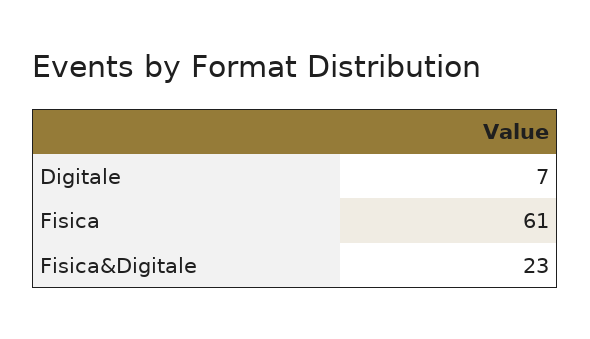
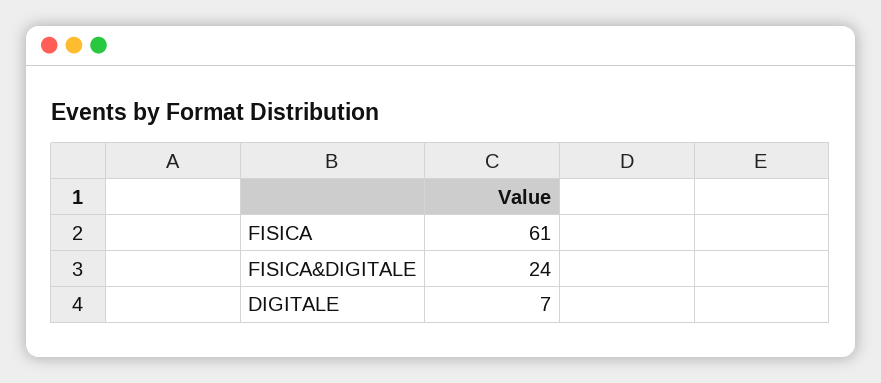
  {
    "Digitale": 7,
    "Fisica": 61,
-   "Fisica&Digitale": 23
+   "Fisica&Digitale": 24
  }

